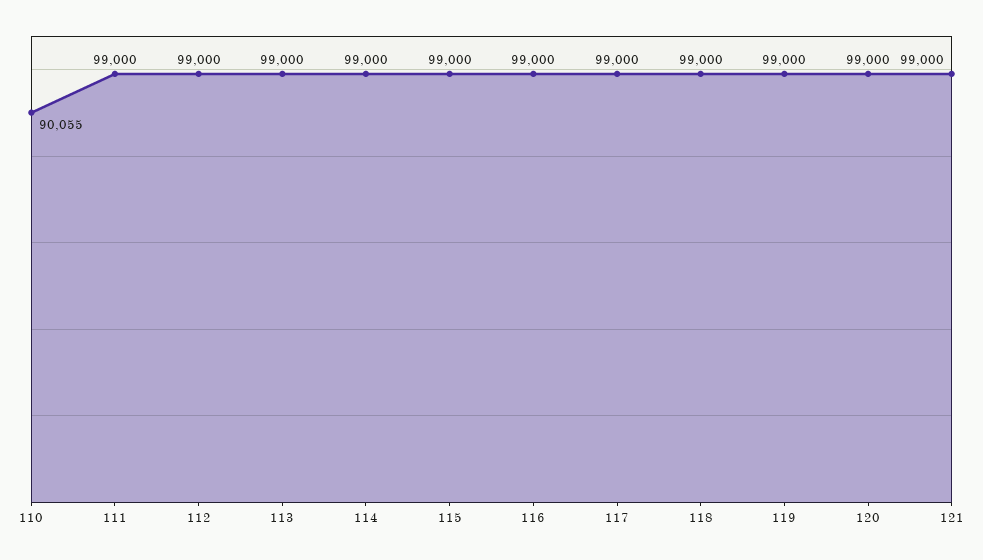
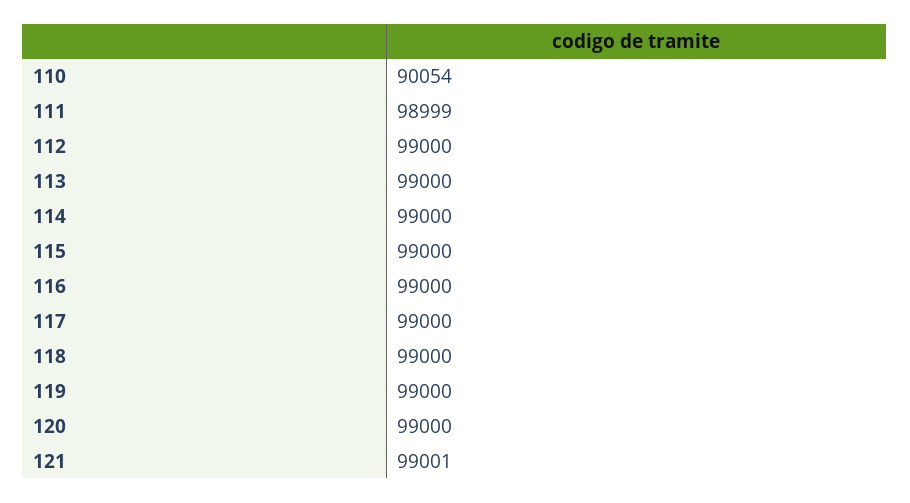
  {
-   "110": 90055,
+   "110": 90054,
-   "111": 99000,
+   "111": 98999,
    "112": 99000,
    "113": 99000,
    "114": 99000,
    "115": 99000,
    "116": 99000,
    "117": 99000,
    "118": 99000,
    "119": 99000,
    "120": 99000,
-   "121": 99000
+   "121": 99001
  }

